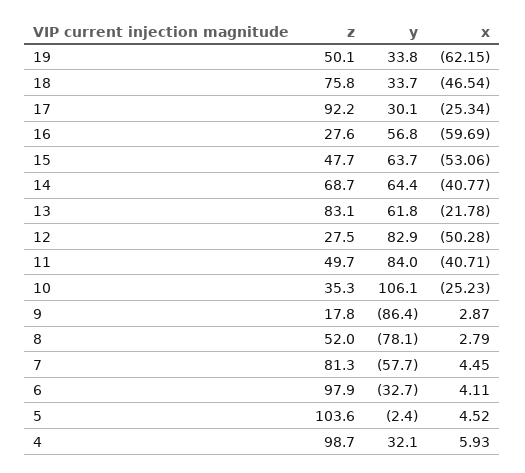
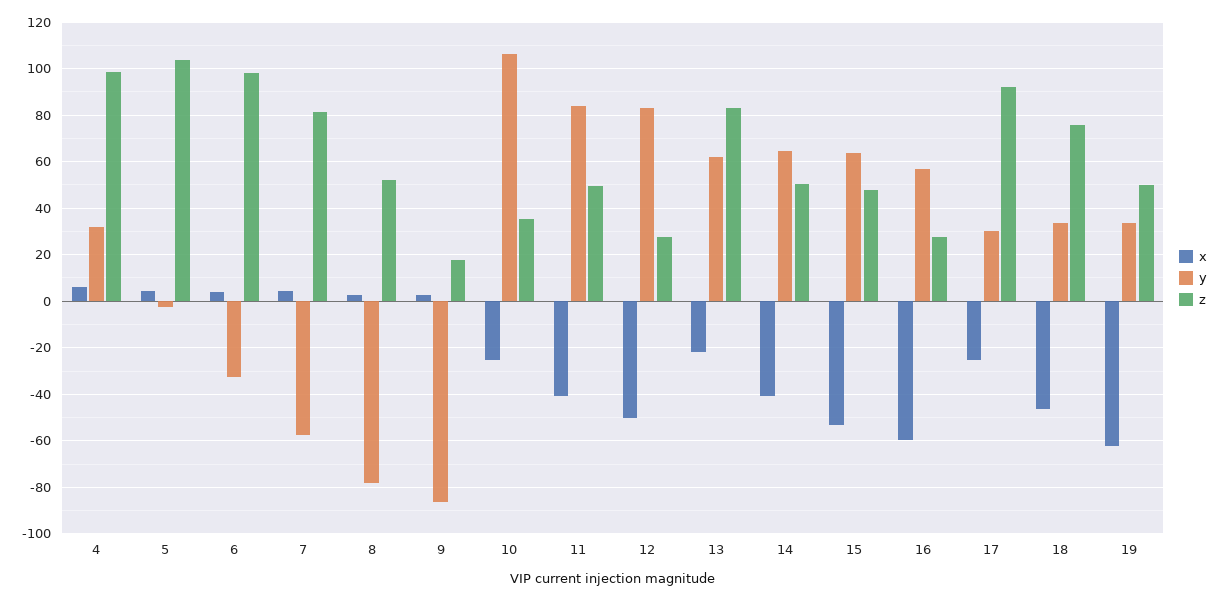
  {
    "z": {
      "19": 50.1,
      "18": 75.8,
      "17": 92.2,
      "16": 27.6,
      "15": 47.7,
-     "14": 68.7,
+     "14": 50,
      "13": 83.1,
      "12": 27.5,
      "11": 49.7,
      "10": 35.3,
      "9": 17.8,
      "8": 52,
      "7": 81.3,
      "6": 97.9,
      "5": 103.6,
      "4": 98.7
    },
    "y": {
      "19": 33.8,
      "18": 33.7,
      "17": 30.1,
      "16": 56.8,
      "15": 63.7,
      "14": 64.4,
      "13": 61.8,
      "12": 82.9,
      "11": 84,
      "10": 106.1,
      "9": -86.4,
      "8": -78.1,
      "7": -57.7,
      "6": -32.7,
      "5": -2.4,
      "4": 32.1
    },
    "x": {
      "19": -62.15,
      "18": -46.54,
      "17": -25.34,
      "16": -59.69,
      "15": -53.06,
      "14": -40.77,
      "13": -21.78,
      "12": -50.28,
      "11": -40.71,
      "10": -25.23,
      "9": 2.87,
      "8": 2.79,
      "7": 4.45,
      "6": 4.11,
      "5": 4.52,
      "4": 5.93
    }
  }

